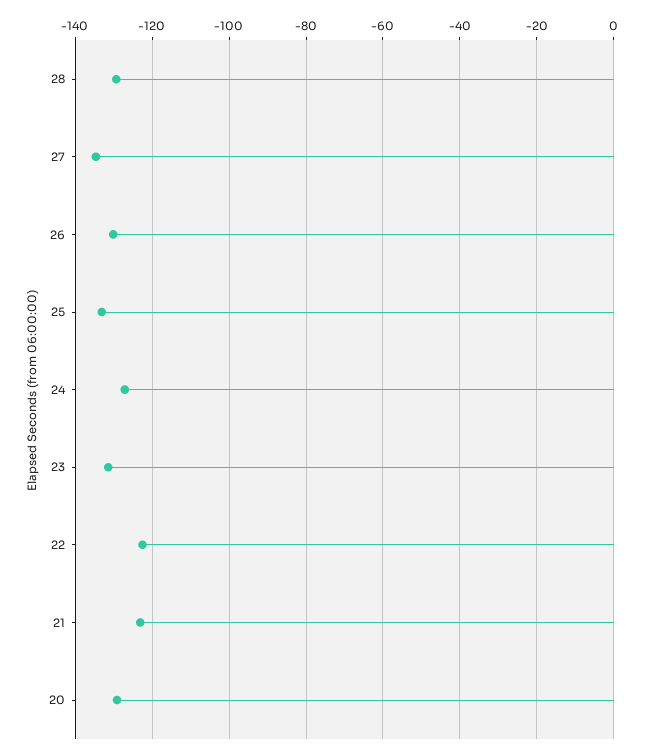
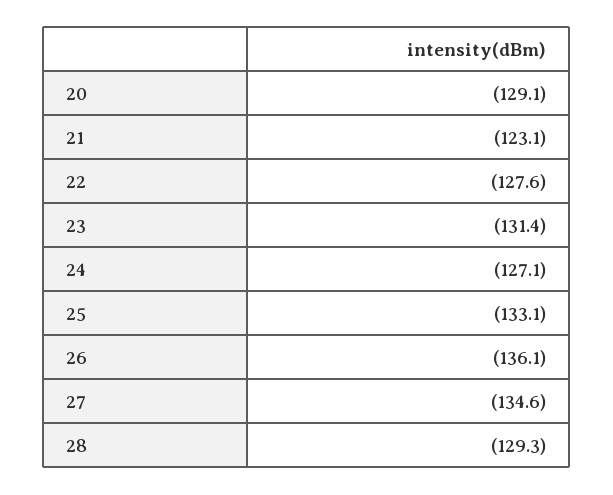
  {
    "28": -129.3,
    "27": -134.6,
-   "26": -130,
+   "26": -136.1,
    "25": -133.1,
    "24": -127.1,
    "23": -131.4,
-   "22": -122,
+   "22": -127.6,
    "21": -123.1,
    "20": -129.1
  }

